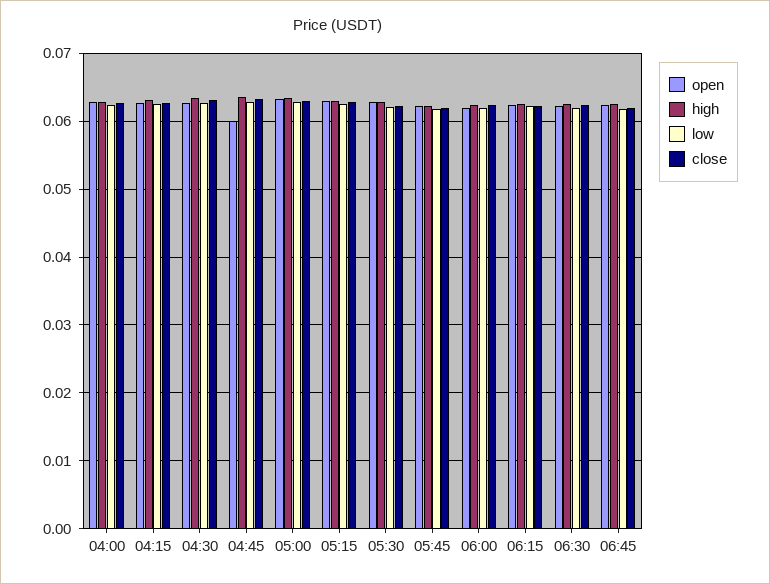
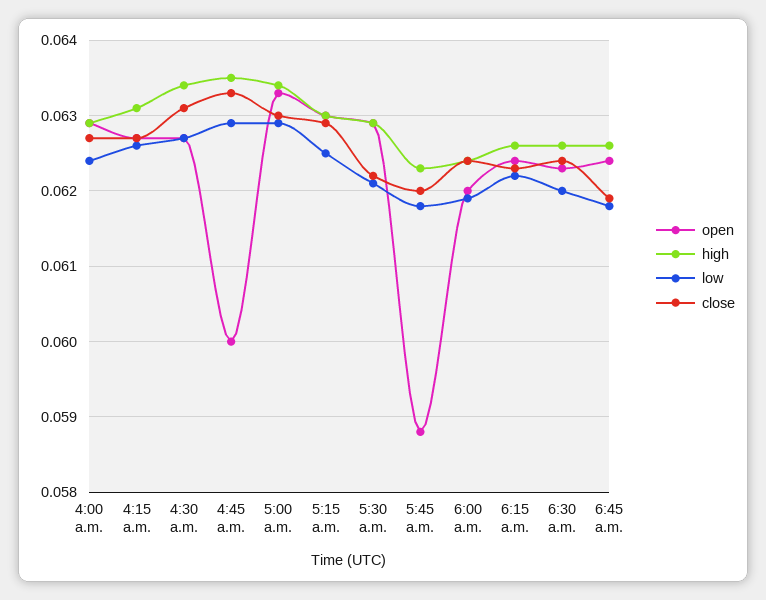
  {
    "open": {
      "04:00": 0.0629,
      "04:15": 0.0627,
      "04:30": 0.0627,
      "04:45": 0.06,
      "05:00": 0.0633,
      "05:15": 0.063,
      "05:30": 0.0629,
-     "05:45": 0.062,
+     "05:45": 0.0588,
      "06:00": 0.062,
      "06:15": 0.0624,
      "06:30": 0.0623,
      "06:45": 0.0624
    },
    "high": {
      "04:00": 0.0629,
      "04:15": 0.0631,
      "04:30": 0.0634,
      "04:45": 0.0635,
      "05:00": 0.0634,
      "05:15": 0.063,
      "05:30": 0.0629,
      "05:45": 0.0623,
      "06:00": 0.0624,
      "06:15": 0.0626,
      "06:30": 0.0626,
      "06:45": 0.0626
    },
    "low": {
      "04:00": 0.0624,
      "04:15": 0.0626,
      "04:30": 0.0627,
      "04:45": 0.0629,
      "05:00": 0.0629,
      "05:15": 0.0625,
      "05:30": 0.0621,
      "05:45": 0.0618,
      "06:00": 0.0619,
      "06:15": 0.0622,
      "06:30": 0.062,
      "06:45": 0.0618
    },
    "close": {
      "04:00": 0.0627,
      "04:15": 0.0627,
      "04:30": 0.0631,
      "04:45": 0.0633,
      "05:00": 0.063,
      "05:15": 0.0629,
      "05:30": 0.0622,
      "05:45": 0.062,
      "06:00": 0.0624,
      "06:15": 0.0623,
      "06:30": 0.0624,
      "06:45": 0.0619
    }
  }

